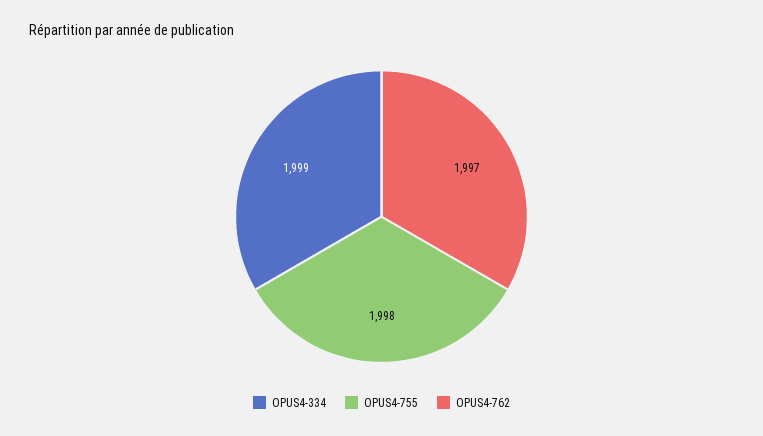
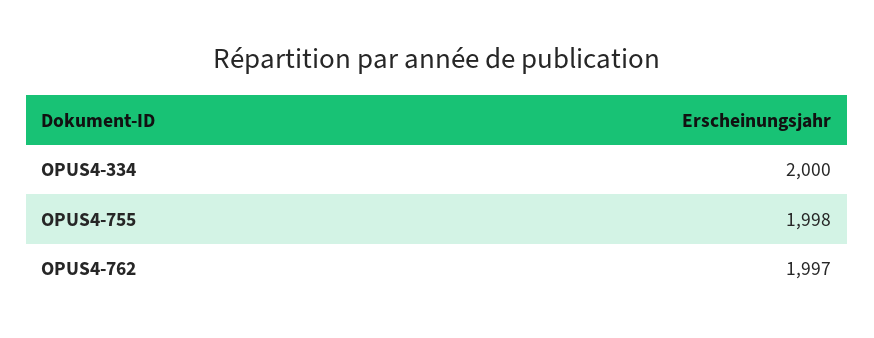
  {
-   "OPUS4-334": 1999,
+   "OPUS4-334": 2000,
    "OPUS4-755": 1998,
    "OPUS4-762": 1997
  }

